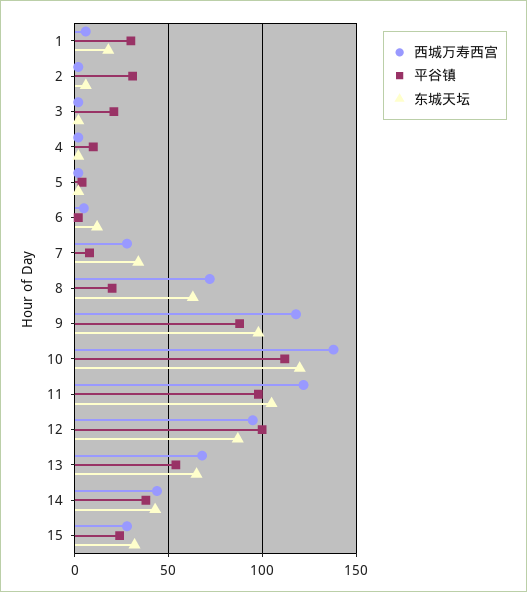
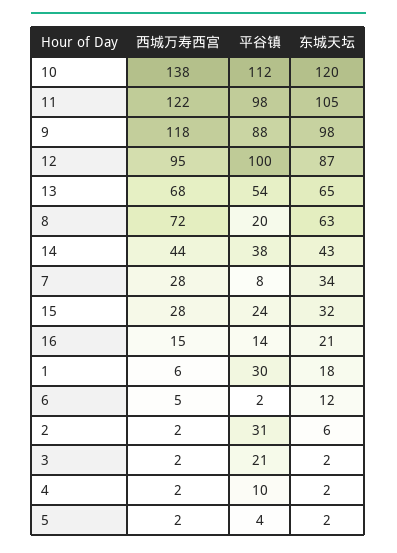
  {
    "西城万寿西宫": {
      "1": 6,
      "2": 2,
      "3": 2,
      "4": 2,
      "5": 2,
      "6": 5,
      "7": 28,
      "8": 72,
      "9": 118,
      "10": 138,
      "11": 122,
      "12": 95,
      "13": 68,
      "14": 44,
-     "15": 28
+     "15": 28,
+     "16": 15
    },
    "平谷镇": {
      "1": 30,
      "2": 31,
      "3": 21,
      "4": 10,
      "5": 4,
      "6": 2,
      "7": 8,
      "8": 20,
      "9": 88,
      "10": 112,
      "11": 98,
      "12": 100,
      "13": 54,
      "14": 38,
-     "15": 24
+     "15": 24,
+     "16": 14
    },
    "东城天坛": {
      "1": 18,
      "2": 6,
      "3": 2,
      "4": 2,
      "5": 2,
      "6": 12,
      "7": 34,
      "8": 63,
      "9": 98,
      "10": 120,
      "11": 105,
      "12": 87,
      "13": 65,
      "14": 43,
-     "15": 32
+     "15": 32,
+     "16": 21
    }
  }

